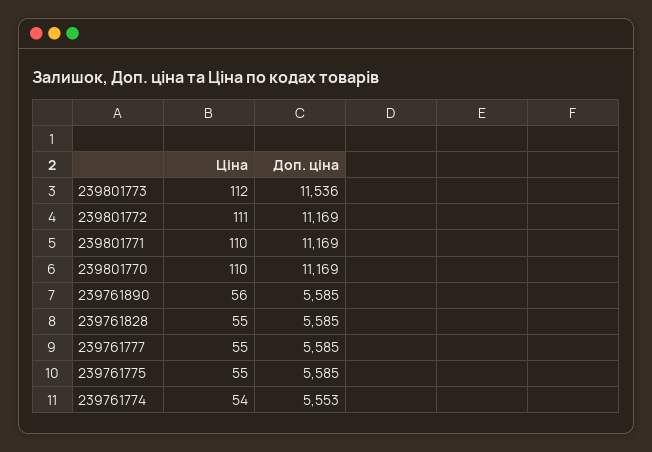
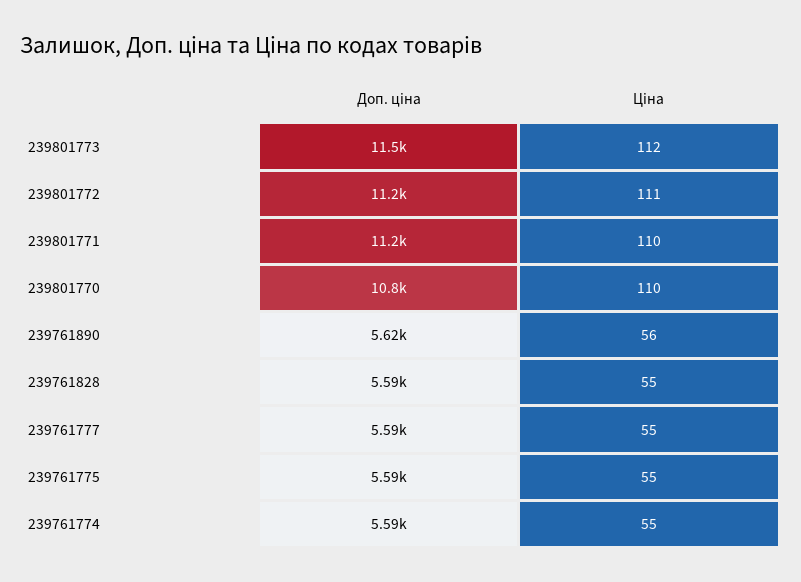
  {
    "Ціна": {
      "239801773": 112,
      "239801772": 111,
      "239801771": 110,
      "239801770": 110,
      "239761890": 56,
      "239761828": 55,
      "239761777": 55,
      "239761775": 55,
-     "239761774": 54
+     "239761774": 55
    },
    "Доп. ціна": {
      "239801773": 11536,
      "239801772": 11169,
      "239801771": 11169,
-     "239801770": 11169,
+     "239801770": 10800,
-     "239761890": 5585,
+     "239761890": 5620,
      "239761828": 5585,
      "239761777": 5585,
      "239761775": 5585,
-     "239761774": 5553
+     "239761774": 5590
    }
  }

